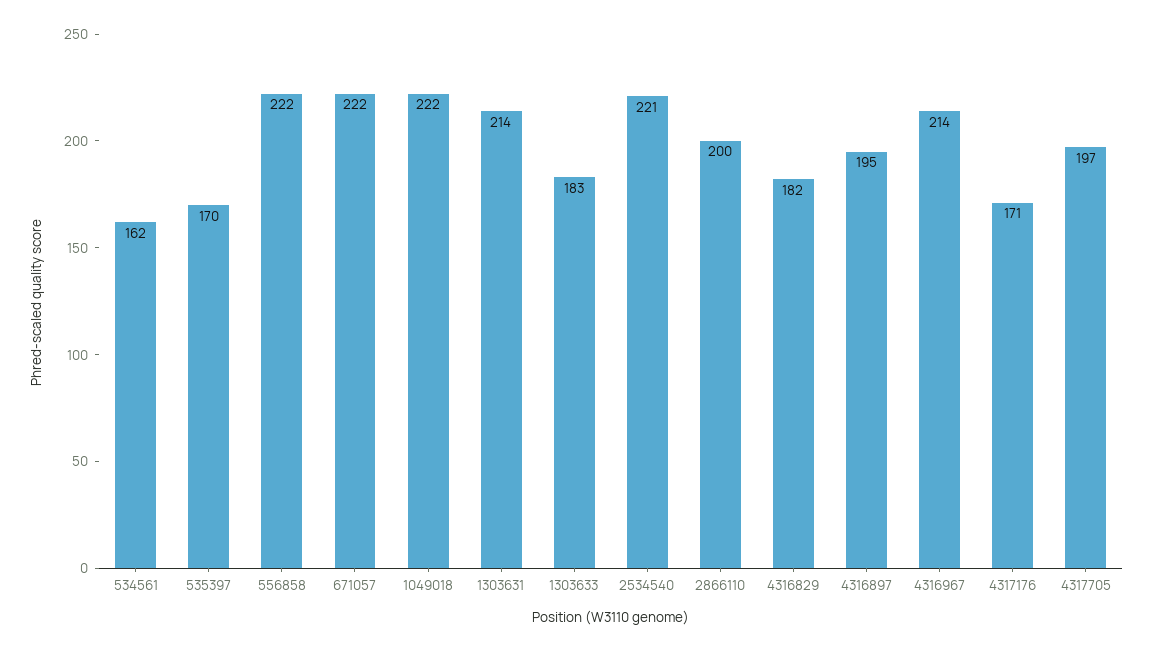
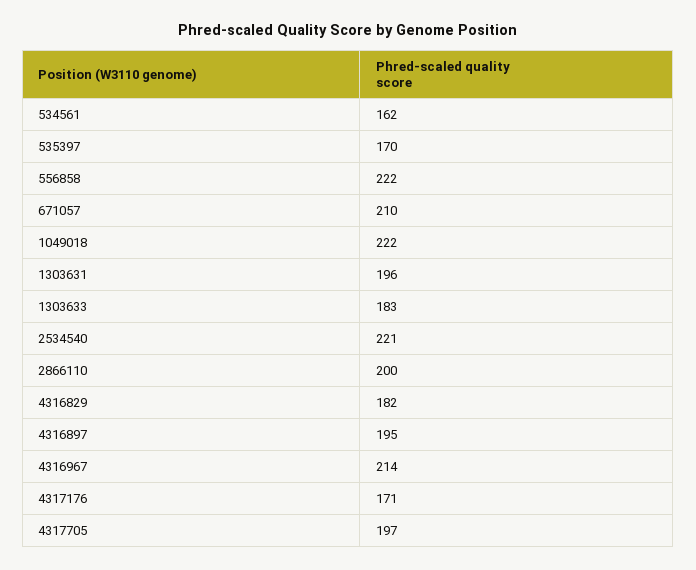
  {
    "534561": 162,
    "535397": 170,
    "556858": 222,
-   "671057": 222,
+   "671057": 210,
    "1049018": 222,
-   "1303631": 214,
+   "1303631": 196,
    "1303633": 183,
    "2534540": 221,
    "2866110": 200,
    "4316829": 182,
    "4316897": 195,
    "4316967": 214,
    "4317176": 171,
    "4317705": 197
  }

